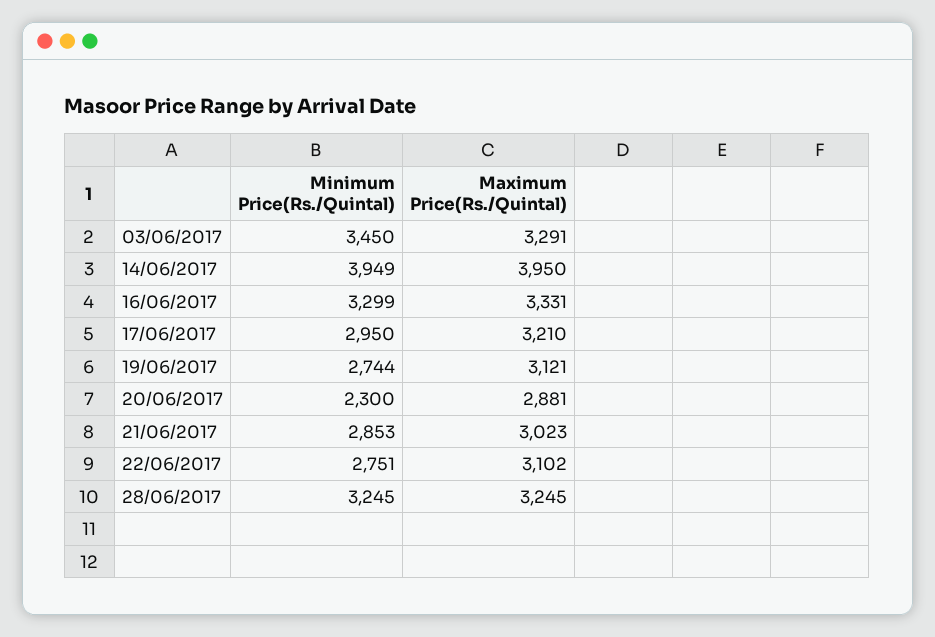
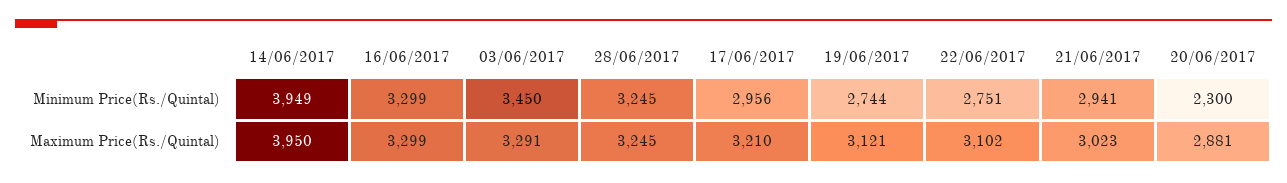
  {
    "Minimum Price(Rs./Quintal)": {
      "03/06/2017": 3450,
      "14/06/2017": 3949,
      "16/06/2017": 3299,
-     "17/06/2017": 2950,
+     "17/06/2017": 2956,
      "19/06/2017": 2744,
      "20/06/2017": 2300,
-     "21/06/2017": 2853,
+     "21/06/2017": 2941,
      "22/06/2017": 2751,
      "28/06/2017": 3245
    },
    "Maximum Price(Rs./Quintal)": {
      "03/06/2017": 3291,
      "14/06/2017": 3950,
-     "16/06/2017": 3331,
+     "16/06/2017": 3299,
      "17/06/2017": 3210,
      "19/06/2017": 3121,
      "20/06/2017": 2881,
      "21/06/2017": 3023,
      "22/06/2017": 3102,
      "28/06/2017": 3245
    }
  }

